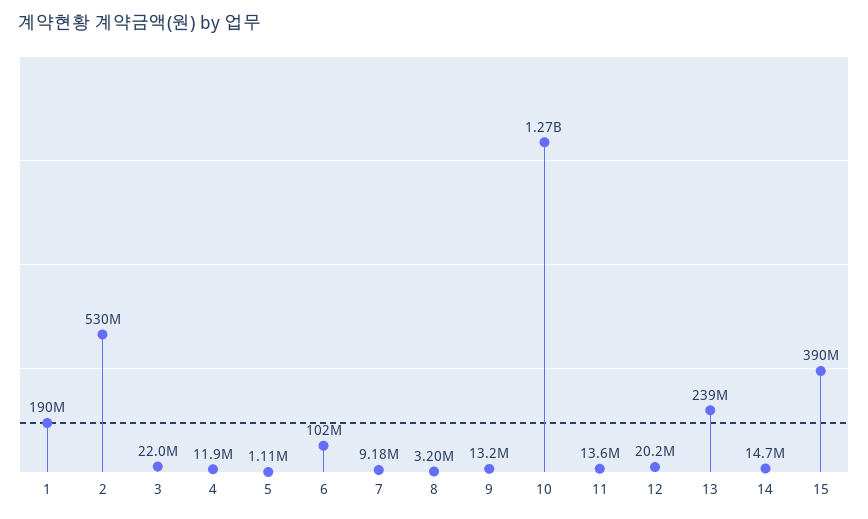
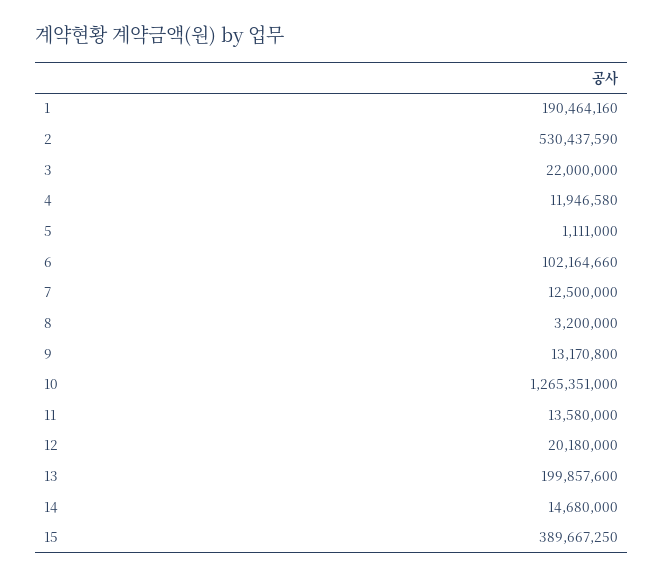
  {
    "1": 190464160,
    "2": 530437590,
    "3": 22000000,
    "4": 11946580,
    "5": 1111000,
    "6": 102164660,
-   "7": 9180000,
+   "7": 12500000,
    "8": 3200000,
    "9": 13170800,
    "10": 1265351000,
    "11": 13580000,
    "12": 20180000,
-   "13": 239000000,
+   "13": 199857600,
    "14": 14680000,
    "15": 389667250
  }

